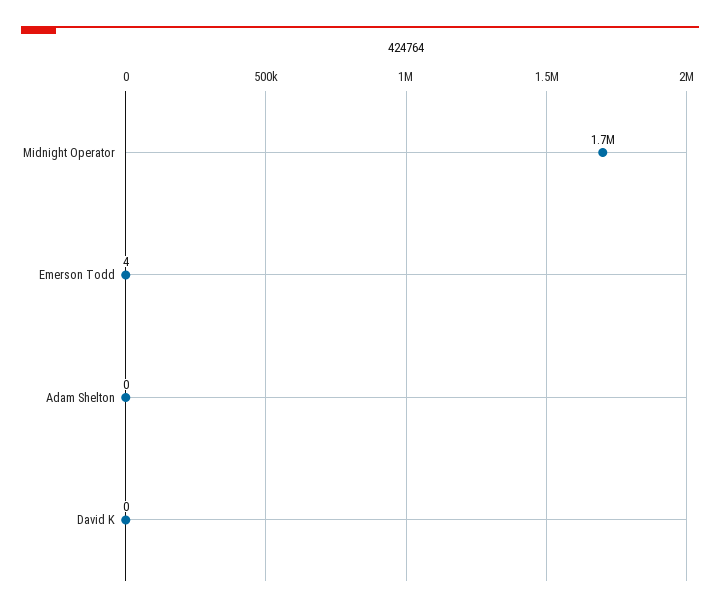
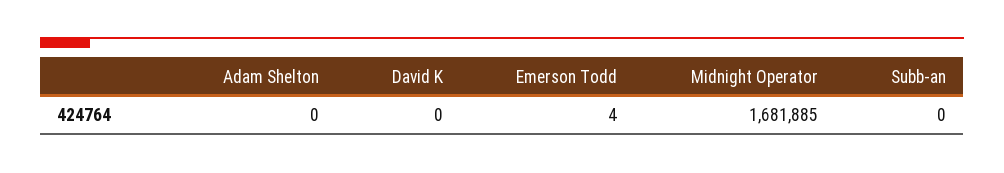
  {
    "Midnight Operator": 1681885,
    "Emerson Todd": 4,
    "Adam Shelton": 0,
-   "David K": 0
+   "David K": 0,
+   "Subb-an": 0
  }

